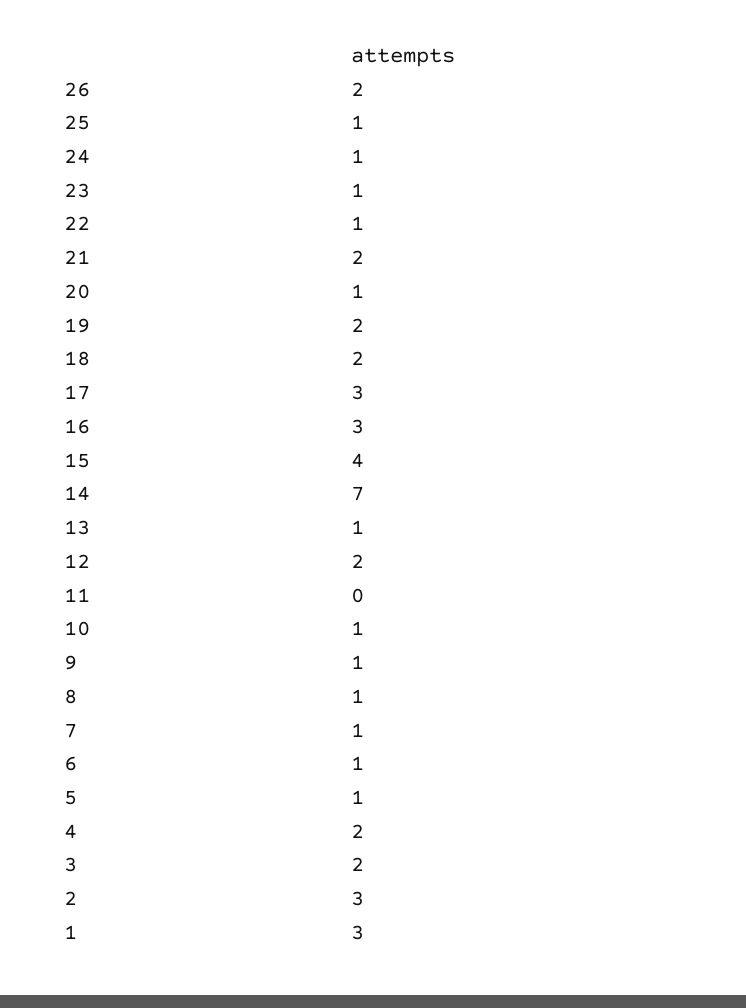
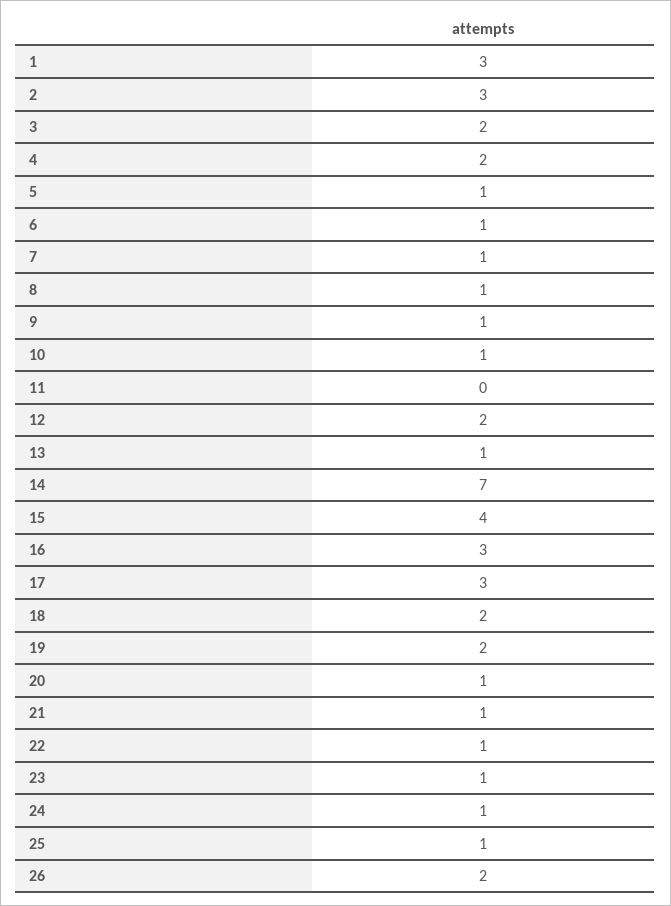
  {
    "26": 2,
    "25": 1,
    "24": 1,
    "23": 1,
    "22": 1,
-   "21": 2,
+   "21": 1,
    "20": 1,
    "19": 2,
    "18": 2,
    "17": 3,
    "16": 3,
    "15": 4,
    "14": 7,
    "13": 1,
    "12": 2,
    "11": 0,
    "10": 1,
    "9": 1,
    "8": 1,
    "7": 1,
    "6": 1,
    "5": 1,
    "4": 2,
    "3": 2,
    "2": 3,
    "1": 3
  }

